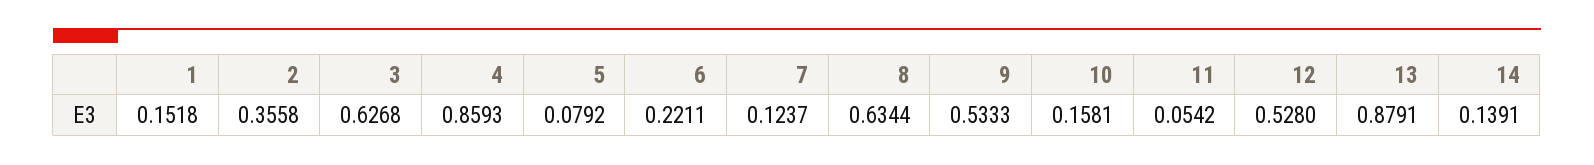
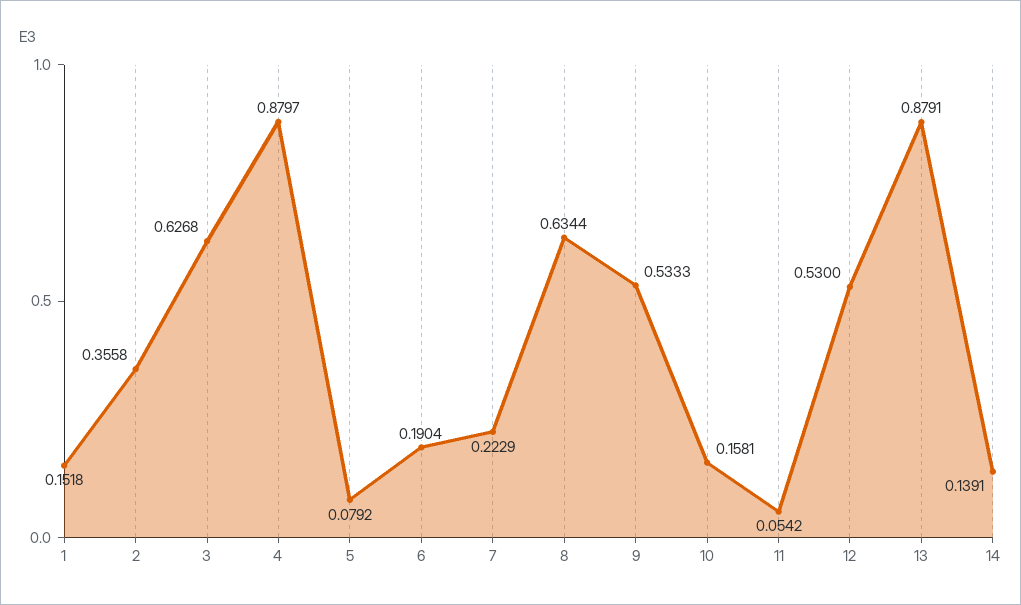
  {
    "1": 0.1518,
    "2": 0.3558,
    "3": 0.6268,
-   "4": 0.8593,
+   "4": 0.8797,
    "5": 0.0792,
-   "6": 0.2211,
+   "6": 0.1904,
-   "7": 0.1237,
+   "7": 0.2229,
    "8": 0.6344,
    "9": 0.5333,
    "10": 0.1581,
    "11": 0.0542,
-   "12": 0.528,
+   "12": 0.53,
    "13": 0.8791,
    "14": 0.1391
  }

